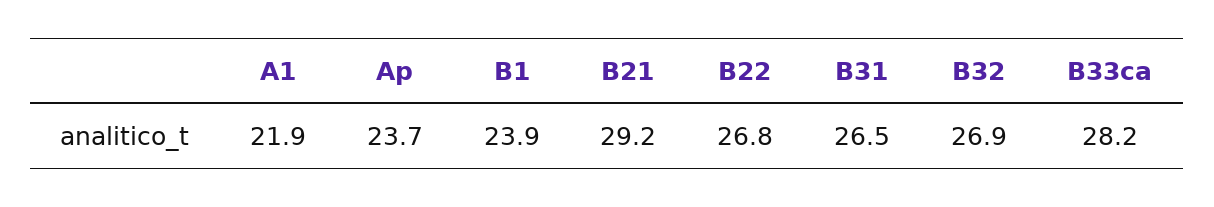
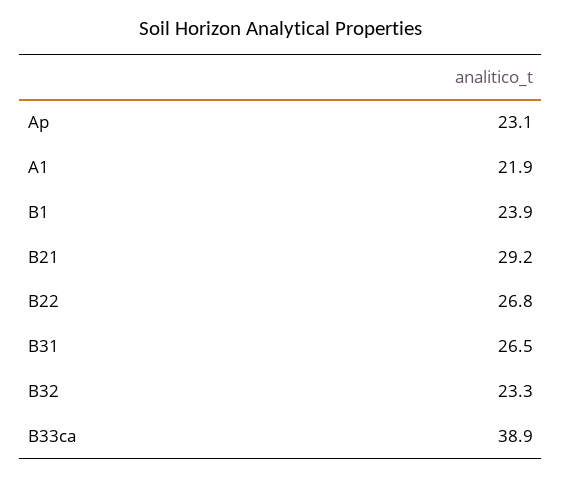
  {
    "A1": 21.9,
-   "Ap": 23.7,
+   "Ap": 23.1,
    "B1": 23.9,
    "B21": 29.2,
    "B22": 26.8,
    "B31": 26.5,
-   "B32": 26.9,
+   "B32": 23.3,
-   "B33ca": 28.2
+   "B33ca": 38.9
  }

